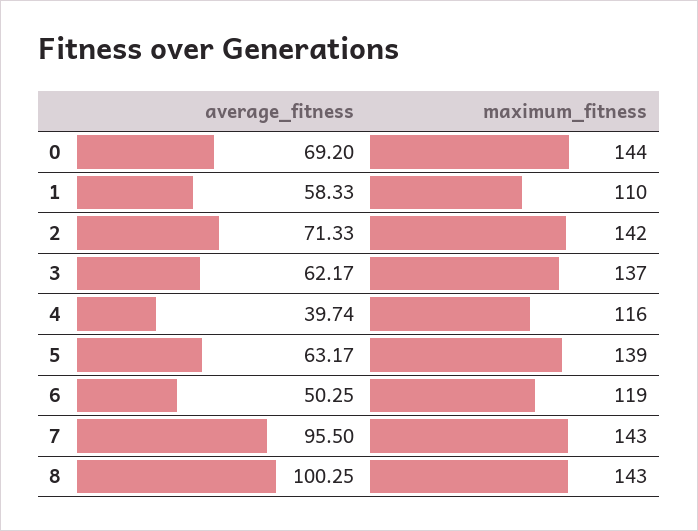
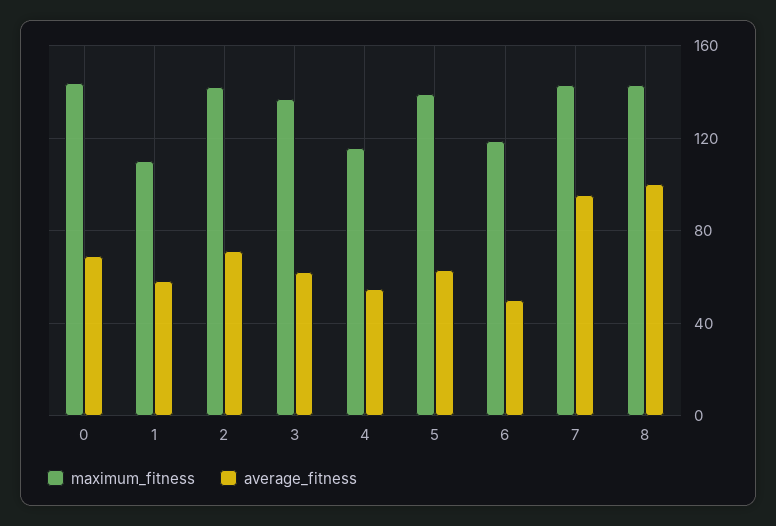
  {
    "average_fitness": {
      "0": 69.2,
      "1": 58.33,
      "2": 71.33,
      "3": 62.17,
-     "4": 39.74,
+     "4": 55,
      "5": 63.17,
      "6": 50.25,
      "7": 95.5,
      "8": 100.25
    },
    "maximum_fitness": {
      "0": 144,
      "1": 110,
      "2": 142,
      "3": 137,
      "4": 116,
      "5": 139,
      "6": 119,
      "7": 143,
      "8": 143
    }
  }

